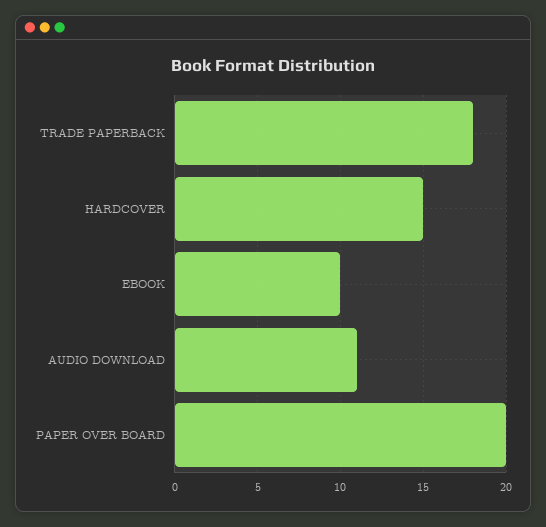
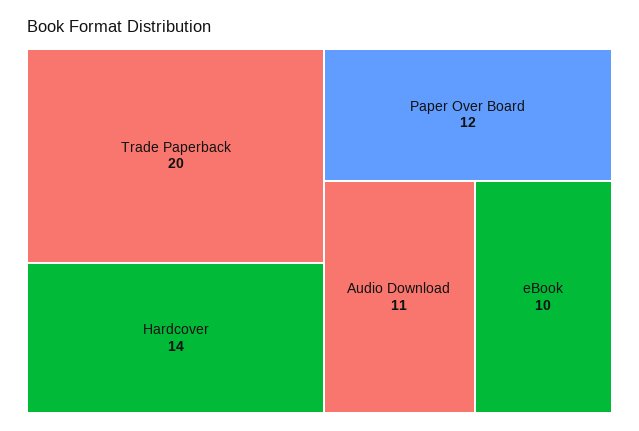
  {
-   "TRADE PAPERBACK": 18,
+   "TRADE PAPERBACK": 20,
-   "HARDCOVER": 15,
+   "HARDCOVER": 14,
    "EBOOK": 10,
    "AUDIO DOWNLOAD": 11,
-   "PAPER OVER BOARD": 20
+   "PAPER OVER BOARD": 12
  }

